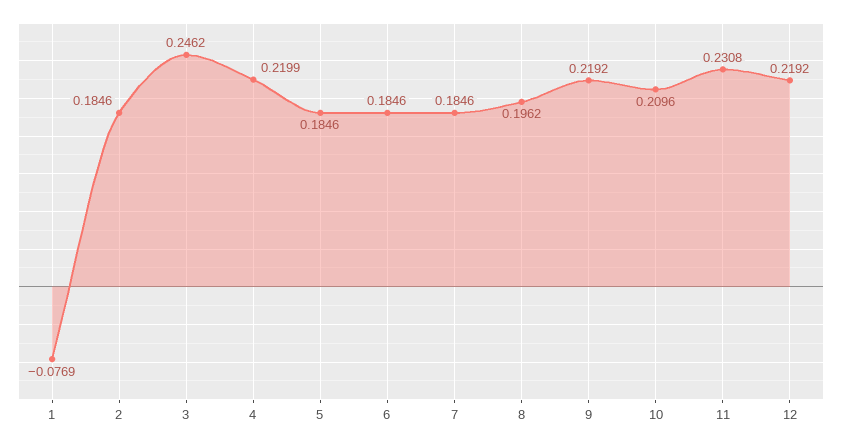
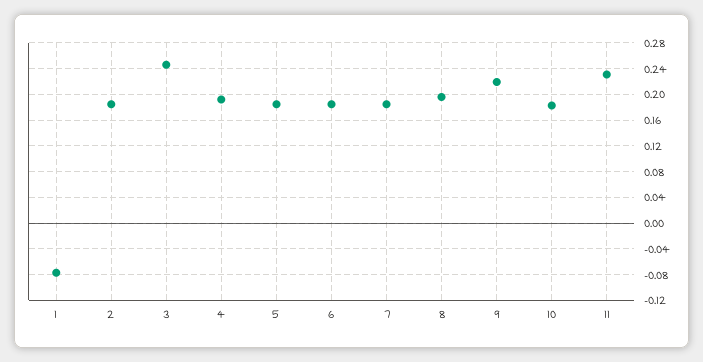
  {
    "1": -0.0769,
    "2": 0.1846,
    "3": 0.2462,
-   "4": 0.2199,
+   "4": 0.19,
    "5": 0.1846,
    "6": 0.1846,
    "7": 0.1846,
    "8": 0.1962,
    "9": 0.2192,
-   "10": 0.2096,
+   "10": 0.18,
-   "11": 0.2308,
+   "11": 0.2308
-   "12": 0.2192
  }

